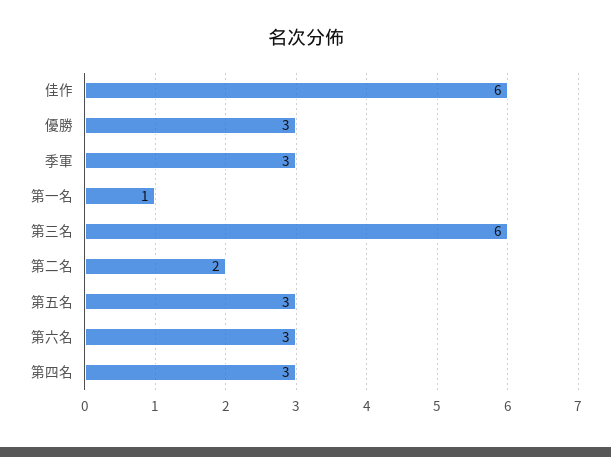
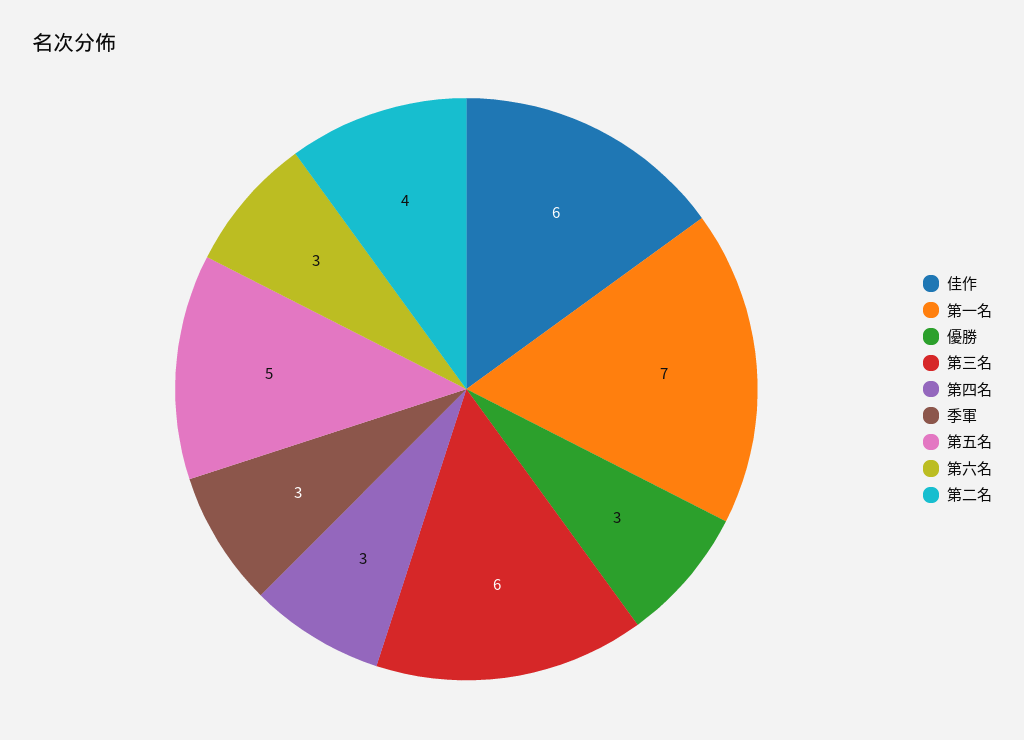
  {
    "佳作": 6,
    "優勝": 3,
    "季軍": 3,
-   "第一名": 1,
+   "第一名": 7,
    "第三名": 6,
-   "第二名": 2,
+   "第二名": 4,
-   "第五名": 3,
+   "第五名": 5,
    "第六名": 3,
    "第四名": 3
  }

